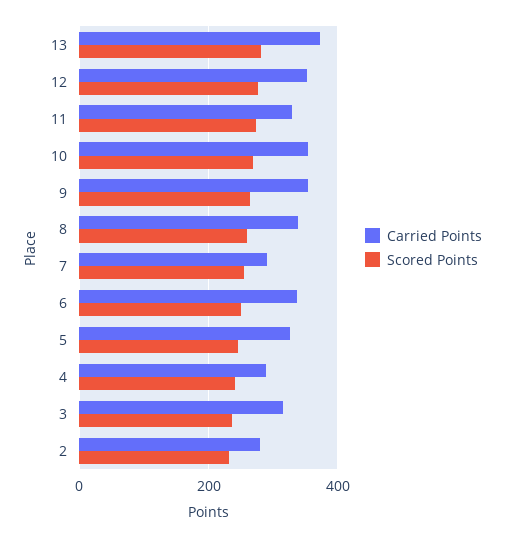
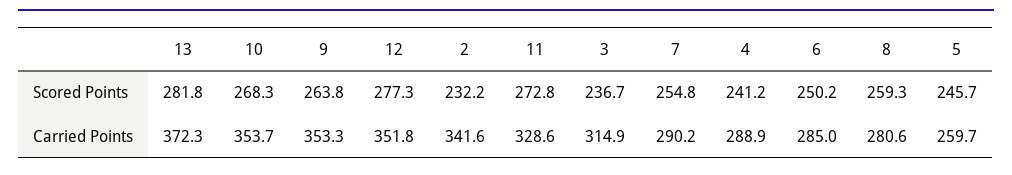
  {
    "Carried Points": {
      "13": 372.3,
      "12": 351.8,
      "11": 328.6,
      "10": 353.7,
      "9": 353.3,
-     "8": 340,
+     "8": 280.6,
      "7": 290.2,
-     "6": 340,
+     "6": 285,
-     "5": 320,
+     "5": 259.7,
      "4": 288.9,
      "3": 314.9,
-     "2": 280
+     "2": 341.6
    },
    "Scored Points": {
      "13": 281.8,
      "12": 277.3,
      "11": 272.8,
      "10": 268.3,
      "9": 263.8,
      "8": 259.3,
      "7": 254.8,
      "6": 250.2,
      "5": 245.7,
      "4": 241.2,
      "3": 236.7,
      "2": 232.2
    }
  }

